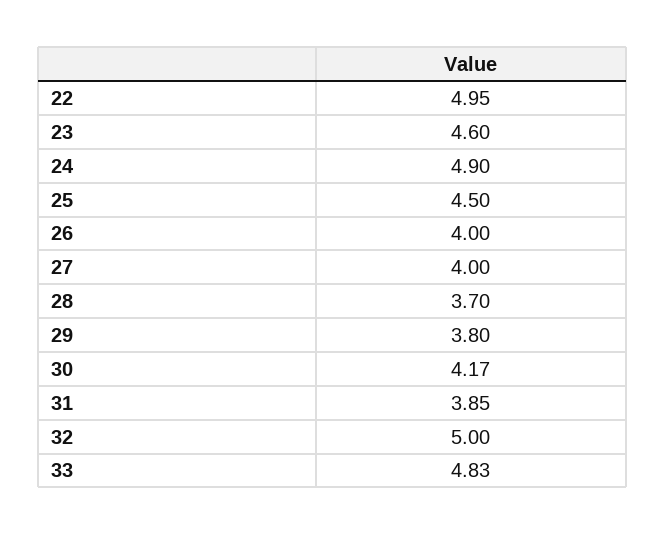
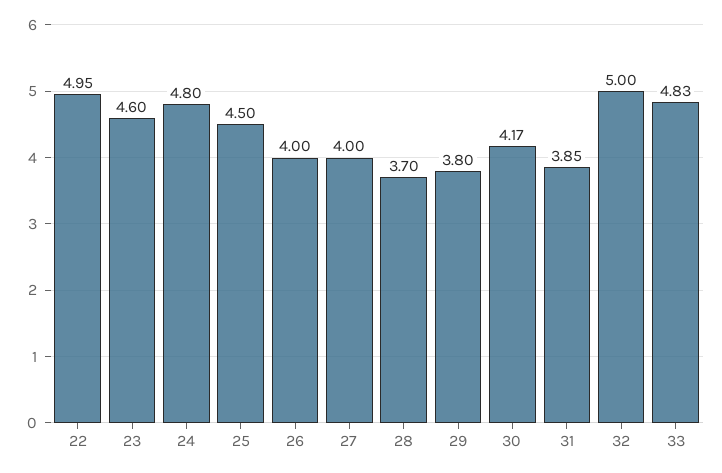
  {
    "22": 4.95,
    "23": 4.6,
-   "24": 4.9,
+   "24": 4.8,
    "25": 4.5,
    "26": 4,
    "27": 4,
    "28": 3.7,
    "29": 3.8,
    "30": 4.17,
    "31": 3.85,
    "32": 5,
    "33": 4.83
  }

